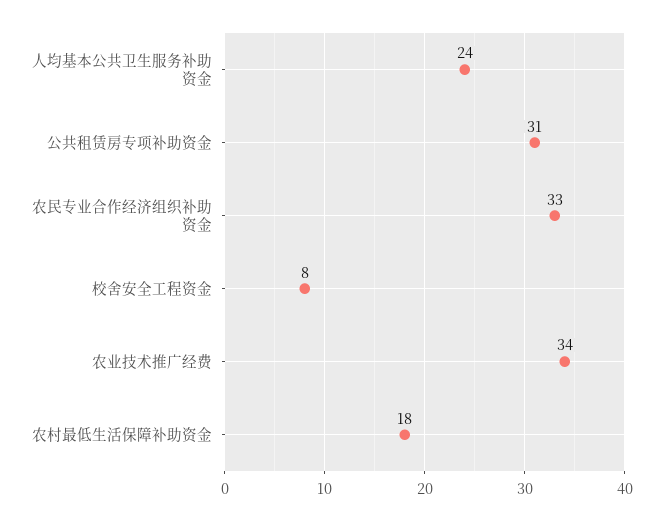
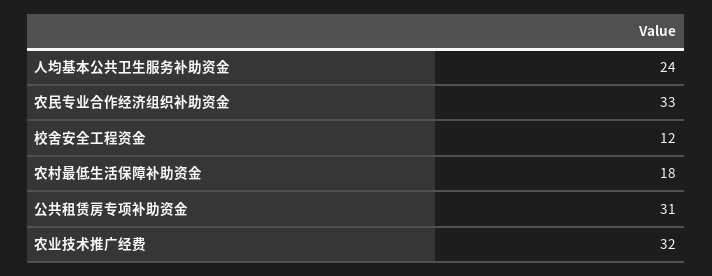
  {
    "人均基本公共卫生服务补助资金": 24,
    "公共租赁房专项补助资金": 31,
    "农民专业合作经济组织补助资金": 33,
-   "校舍安全工程资金": 8,
+   "校舍安全工程资金": 12,
-   "农业技术推广经费": 34,
+   "农业技术推广经费": 32,
    "农村最低生活保障补助资金": 18
  }

